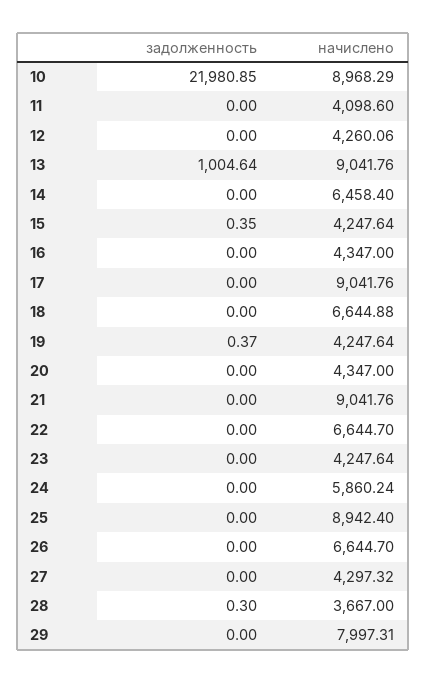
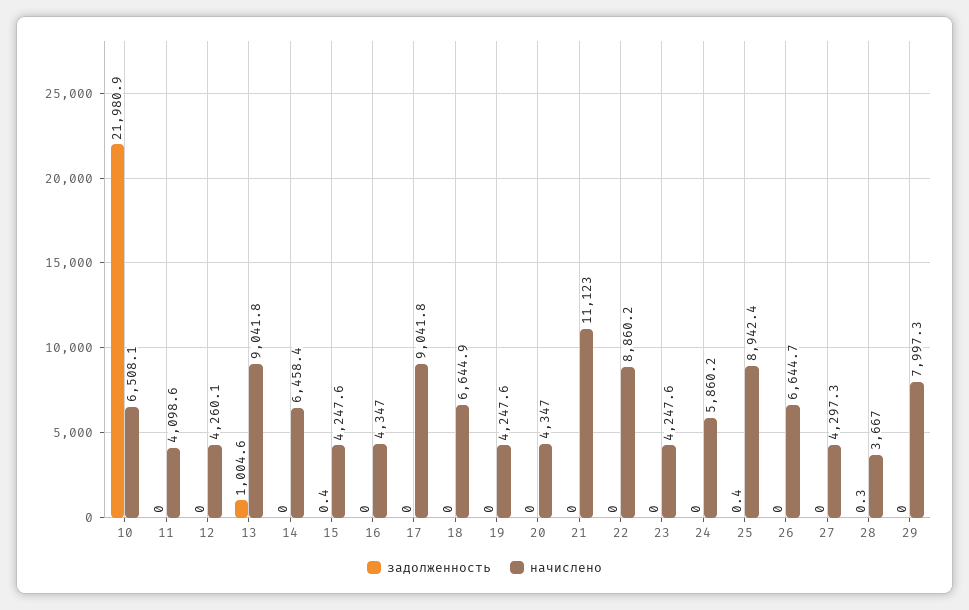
  {
    "задолженность": {
      "10": 21980.85,
      "11": 0,
      "12": 0,
      "13": 1004.64,
      "14": 0,
      "15": 0.35,
      "16": 0,
      "17": 0,
      "18": 0,
-     "19": 0.37,
+     "19": 0,
      "20": 0,
      "21": 0,
      "22": 0,
      "23": 0,
      "24": 0,
-     "25": 0,
+     "25": 0.4,
      "26": 0,
      "27": 0,
      "28": 0.3,
      "29": 0
    },
    "начислено": {
-     "10": 8968.29,
+     "10": 6508.1,
      "11": 4098.6,
      "12": 4260.06,
      "13": 9041.76,
      "14": 6458.4,
      "15": 4247.64,
      "16": 4347,
      "17": 9041.76,
      "18": 6644.88,
      "19": 4247.64,
      "20": 4347,
-     "21": 9041.76,
+     "21": 11123,
-     "22": 6644.7,
+     "22": 8860.2,
      "23": 4247.64,
      "24": 5860.24,
      "25": 8942.4,
      "26": 6644.7,
      "27": 4297.32,
      "28": 3667,
      "29": 7997.31
    }
  }

